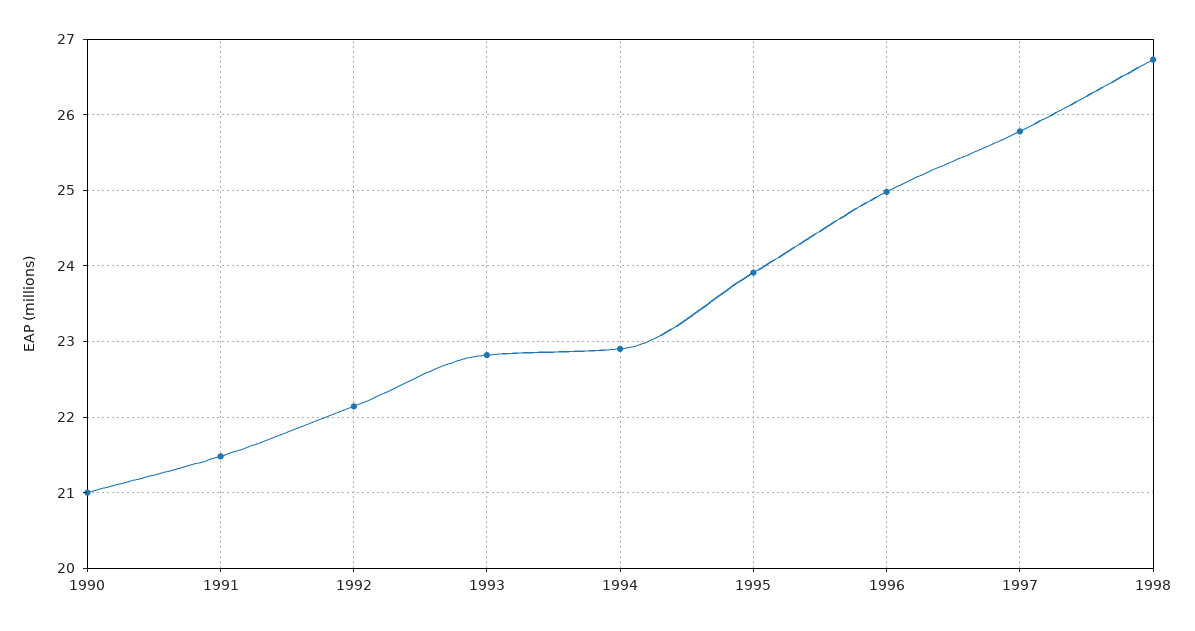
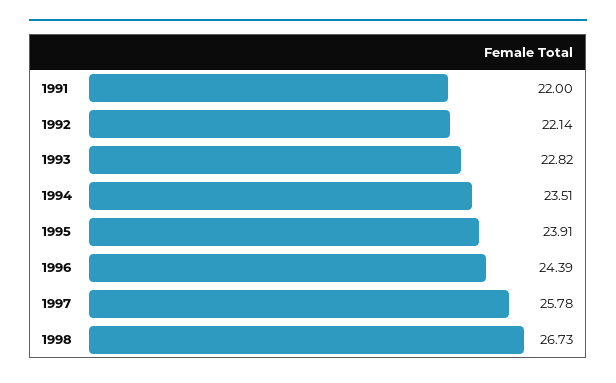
  {
-   "1990": 21,
-   "1991": 21.5,
+   "1991": 22,
    "1992": 22.14,
    "1993": 22.82,
-   "1994": 22.9,
+   "1994": 23.51,
    "1995": 23.91,
-   "1996": 25,
+   "1996": 24.39,
    "1997": 25.78,
    "1998": 26.73
  }

